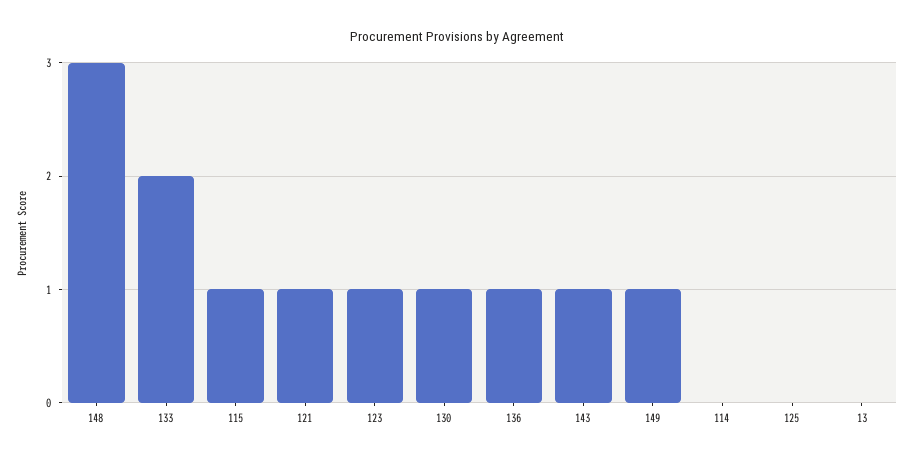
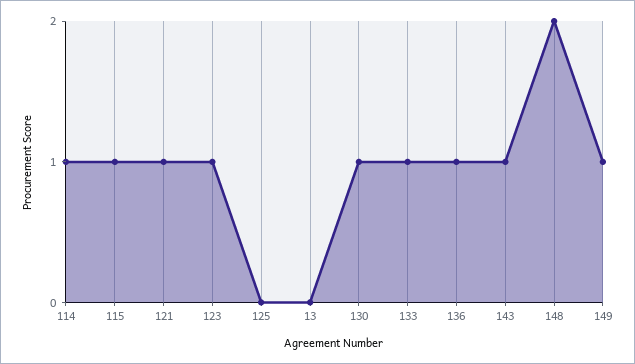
  {
-   "148": 3,
+   "148": 2,
-   "133": 2,
+   "133": 1,
    "115": 1,
    "121": 1,
    "123": 1,
    "130": 1,
    "136": 1,
    "143": 1,
    "149": 1,
-   "114": 0,
+   "114": 1,
    "125": 0,
    "13": 0
  }

